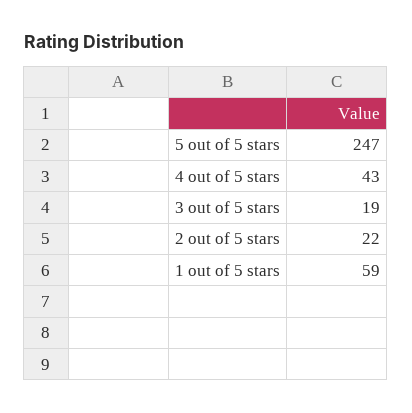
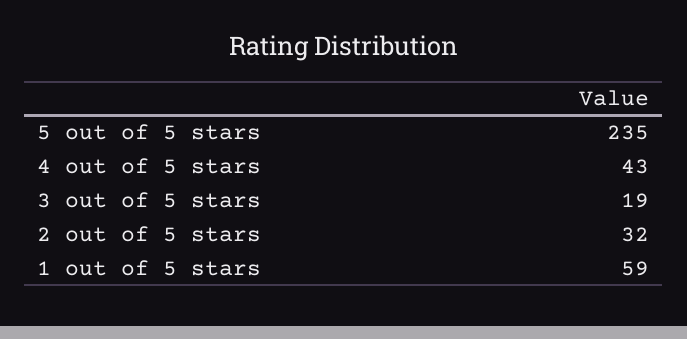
  {
-   "5 out of 5 stars": 247,
+   "5 out of 5 stars": 235,
    "4 out of 5 stars": 43,
    "3 out of 5 stars": 19,
-   "2 out of 5 stars": 22,
+   "2 out of 5 stars": 32,
    "1 out of 5 stars": 59
  }

